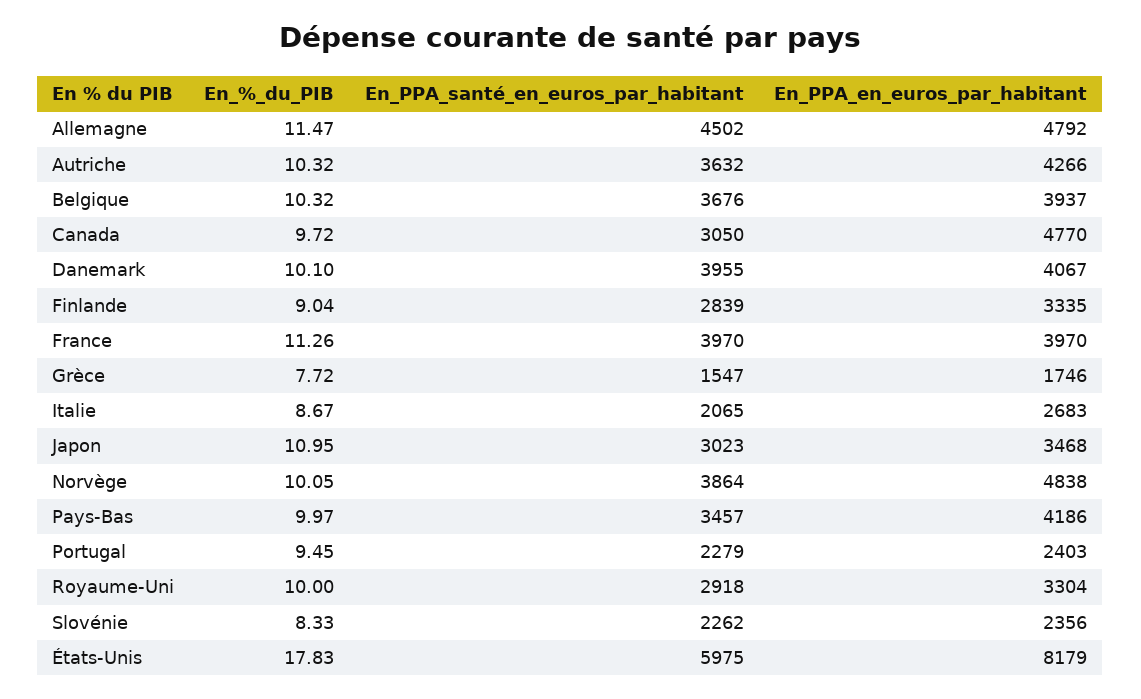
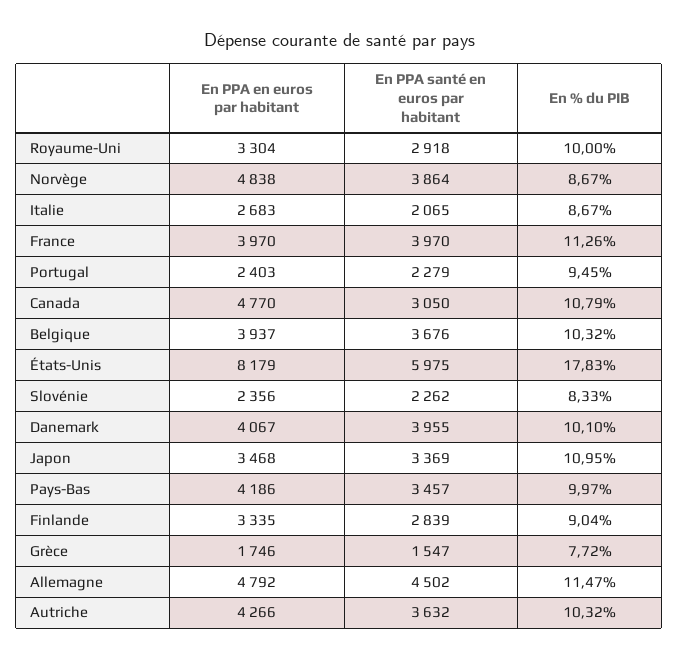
  {
    "En_%_du_PIB": {
      "Allemagne": 11.47,
      "Autriche": 10.32,
      "Belgique": 10.32,
-     "Canada": 9.72,
+     "Canada": 10.79,
      "Danemark": 10.1,
      "Finlande": 9.04,
      "France": 11.26,
      "Grèce": 7.72,
      "Italie": 8.67,
      "Japon": 10.95,
-     "Norvège": 10.05,
+     "Norvège": 8.67,
      "Pays-Bas": 9.97,
      "Portugal": 9.45,
      "Royaume-Uni": 10,
      "Slovénie": 8.33,
      "États-Unis": 17.83
    },
    "En_PPA_santé_en_euros_par_habitant": {
      "Allemagne": 4502,
      "Autriche": 3632,
      "Belgique": 3676,
      "Canada": 3050,
      "Danemark": 3955,
      "Finlande": 2839,
      "France": 3970,
      "Grèce": 1547,
      "Italie": 2065,
-     "Japon": 3023,
+     "Japon": 3369,
      "Norvège": 3864,
      "Pays-Bas": 3457,
      "Portugal": 2279,
      "Royaume-Uni": 2918,
      "Slovénie": 2262,
      "États-Unis": 5975
    },
    "En_PPA_en_euros_par_habitant": {
      "Allemagne": 4792,
      "Autriche": 4266,
      "Belgique": 3937,
      "Canada": 4770,
      "Danemark": 4067,
      "Finlande": 3335,
      "France": 3970,
      "Grèce": 1746,
      "Italie": 2683,
      "Japon": 3468,
      "Norvège": 4838,
      "Pays-Bas": 4186,
      "Portugal": 2403,
      "Royaume-Uni": 3304,
      "Slovénie": 2356,
      "États-Unis": 8179
    }
  }

